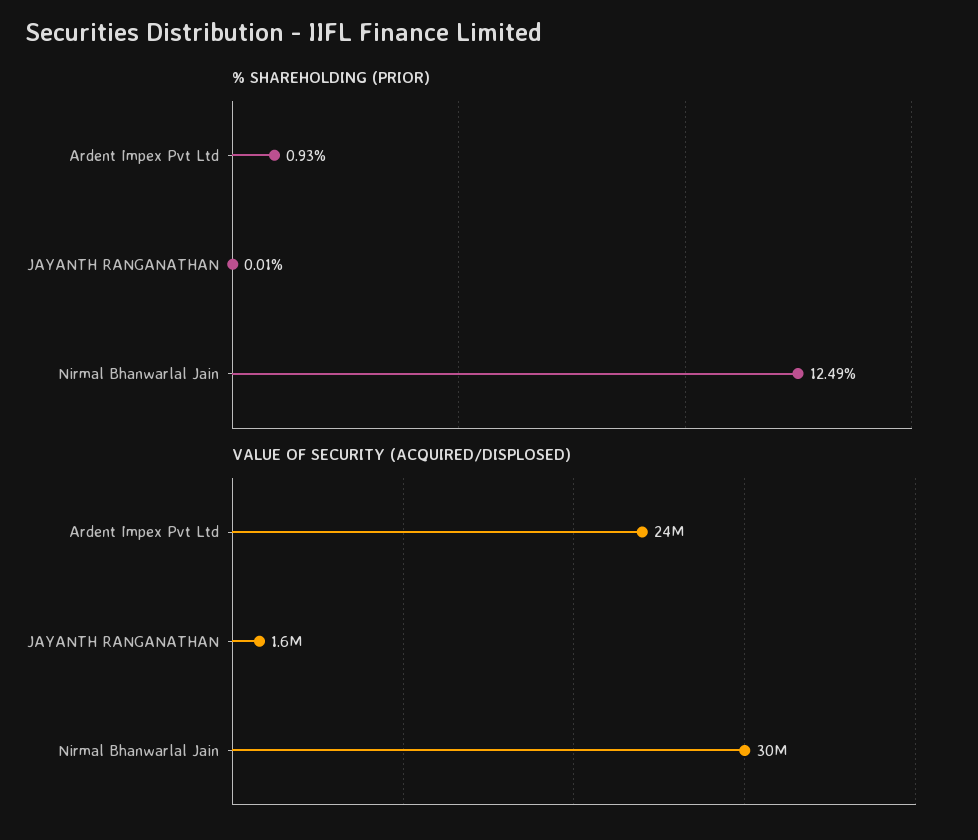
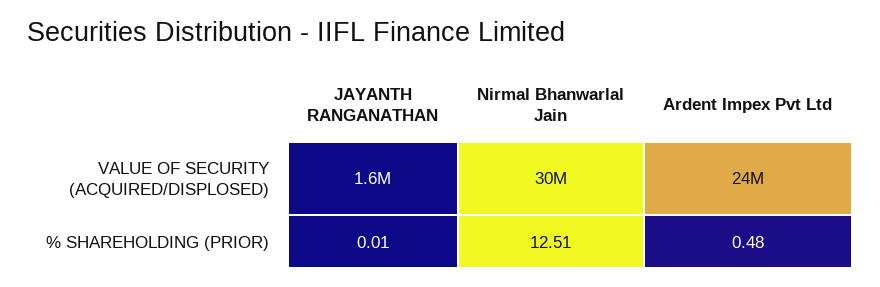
  {
    "% SHAREHOLDING (PRIOR)": {
-     "Ardent Impex Pvt Ltd": 0.93,
+     "Ardent Impex Pvt Ltd": 0.48,
      "JAYANTH RANGANATHAN": 0.01,
-     "Nirmal Bhanwarlal Jain": 12.49
+     "Nirmal Bhanwarlal Jain": 12.51
    },
    "VALUE OF SECURITY (ACQUIRED/DISPLOSED)": {
      "Ardent Impex Pvt Ltd": 24000000,
      "JAYANTH RANGANATHAN": 1600000,
      "Nirmal Bhanwarlal Jain": 30000000
    }
  }

